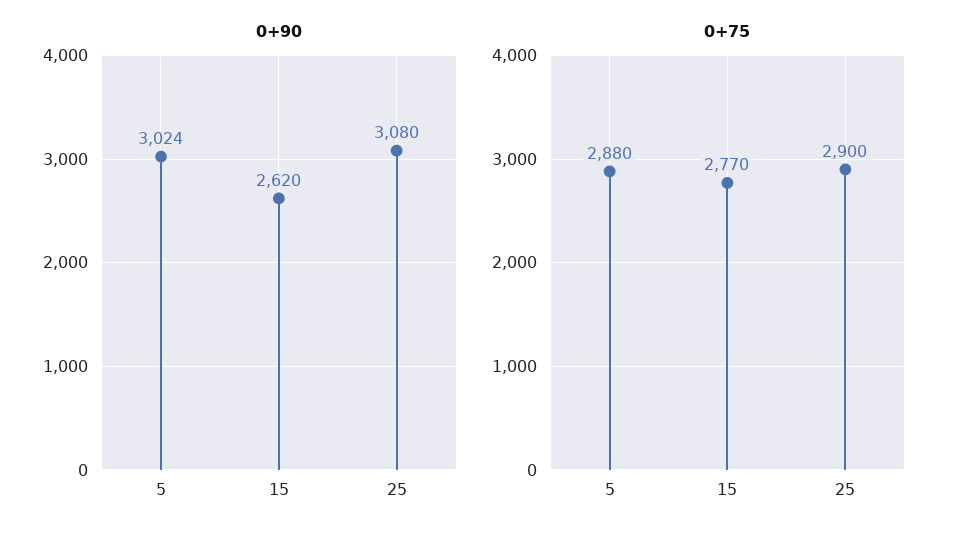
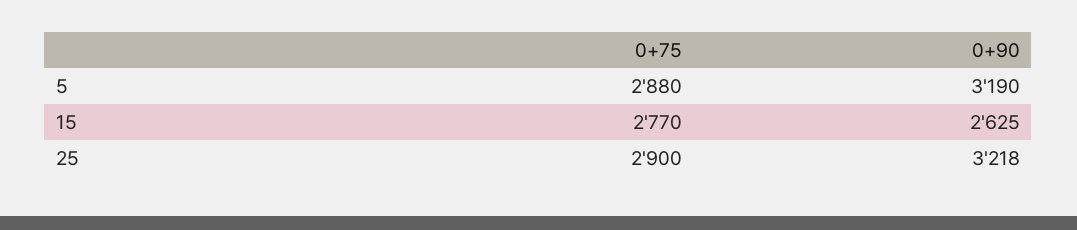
  {
    "0+90": {
-     "5": 3024,
+     "5": 3190,
-     "15": 2620,
+     "15": 2625,
-     "25": 3080
+     "25": 3218
    },
    "0+75": {
      "5": 2880,
      "15": 2770,
      "25": 2900
    }
  }

